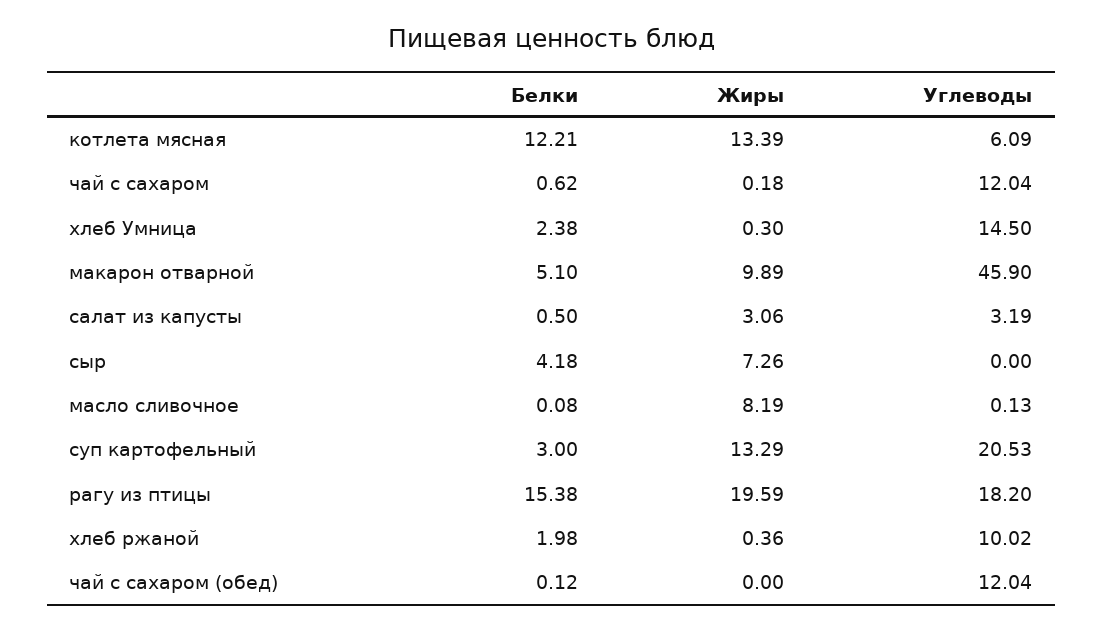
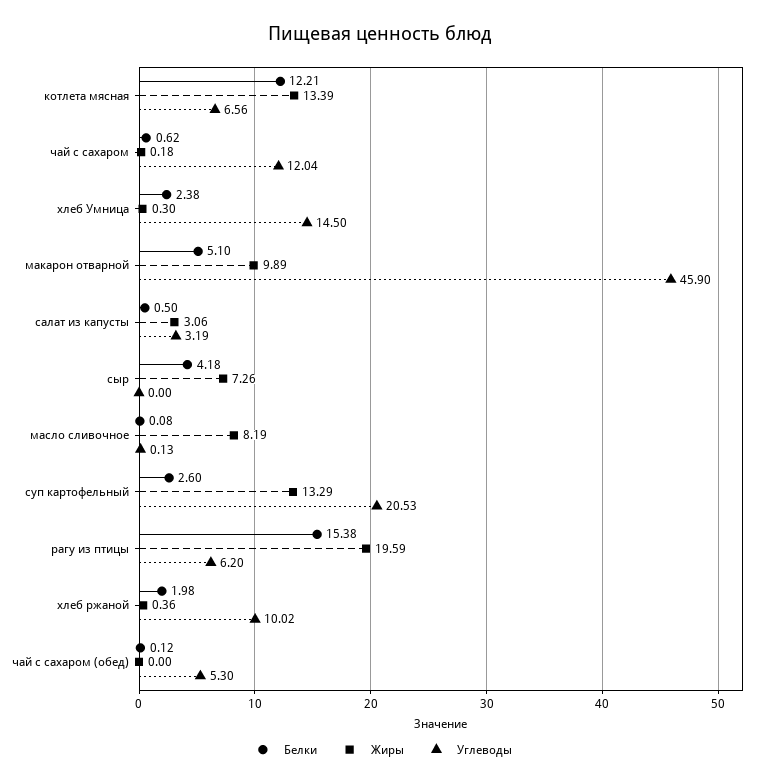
  {
    "Белки": {
      "котлета мясная": 12.21,
      "чай с сахаром": 0.62,
      "хлеб Умница": 2.38,
      "макарон отварной": 5.1,
      "салат из капусты": 0.5,
      "сыр": 4.18,
      "масло сливочное": 0.08,
-     "суп картофельный": 3,
+     "суп картофельный": 2.6,
      "рагу из птицы": 15.38,
      "хлеб ржаной": 1.98,
      "чай с сахаром (обед)": 0.12
    },
    "Жиры": {
      "котлета мясная": 13.39,
      "чай с сахаром": 0.18,
      "хлеб Умница": 0.3,
      "макарон отварной": 9.89,
      "салат из капусты": 3.06,
      "сыр": 7.26,
      "масло сливочное": 8.19,
      "суп картофельный": 13.29,
      "рагу из птицы": 19.59,
      "хлеб ржаной": 0.36,
      "чай с сахаром (обед)": 0
    },
    "Углеводы": {
-     "котлета мясная": 6.09,
+     "котлета мясная": 6.56,
      "чай с сахаром": 12.04,
      "хлеб Умница": 14.5,
      "макарон отварной": 45.9,
      "салат из капусты": 3.19,
      "сыр": 0,
      "масло сливочное": 0.13,
      "суп картофельный": 20.53,
-     "рагу из птицы": 18.2,
+     "рагу из птицы": 6.2,
      "хлеб ржаной": 10.02,
-     "чай с сахаром (обед)": 12.04
+     "чай с сахаром (обед)": 5.3
    }
  }

